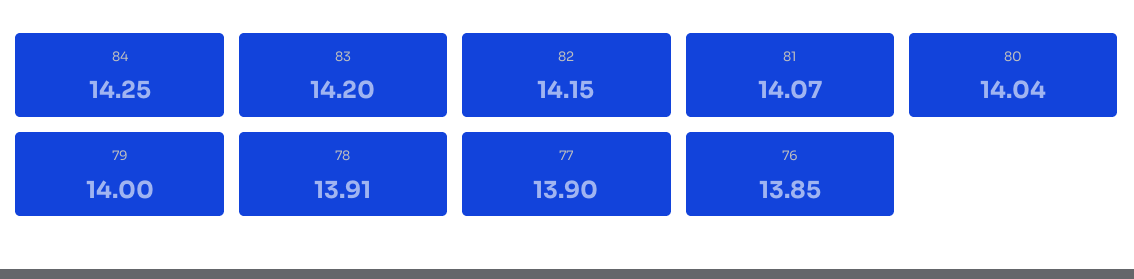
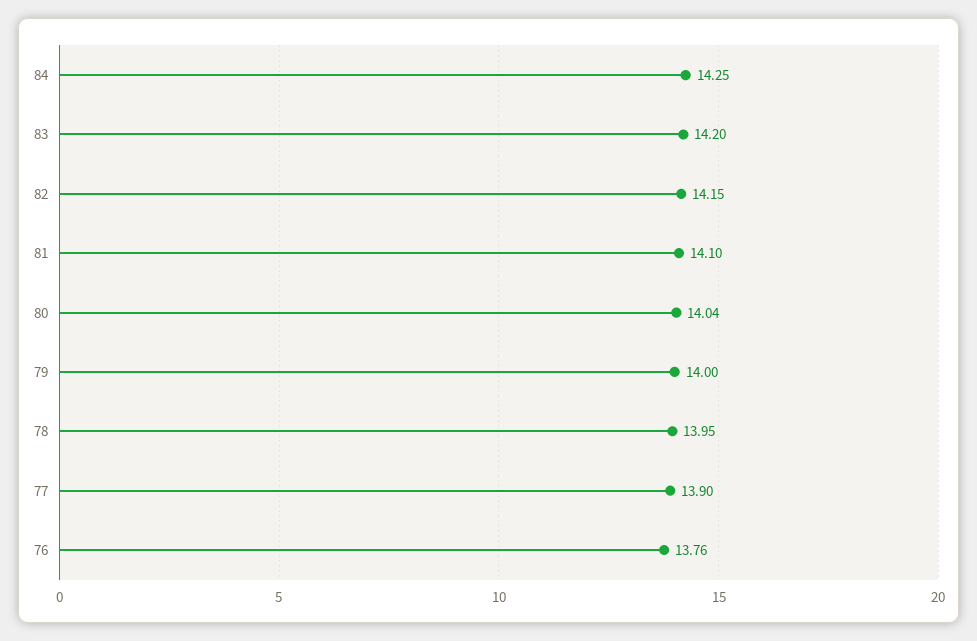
  {
    "84": 14.25,
    "83": 14.2,
    "82": 14.15,
-   "81": 14.07,
+   "81": 14.1,
    "80": 14.04,
    "79": 14,
-   "78": 13.91,
+   "78": 13.95,
    "77": 13.9,
-   "76": 13.85
+   "76": 13.76
  }

